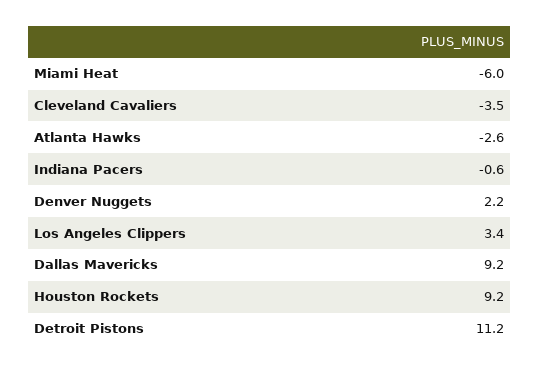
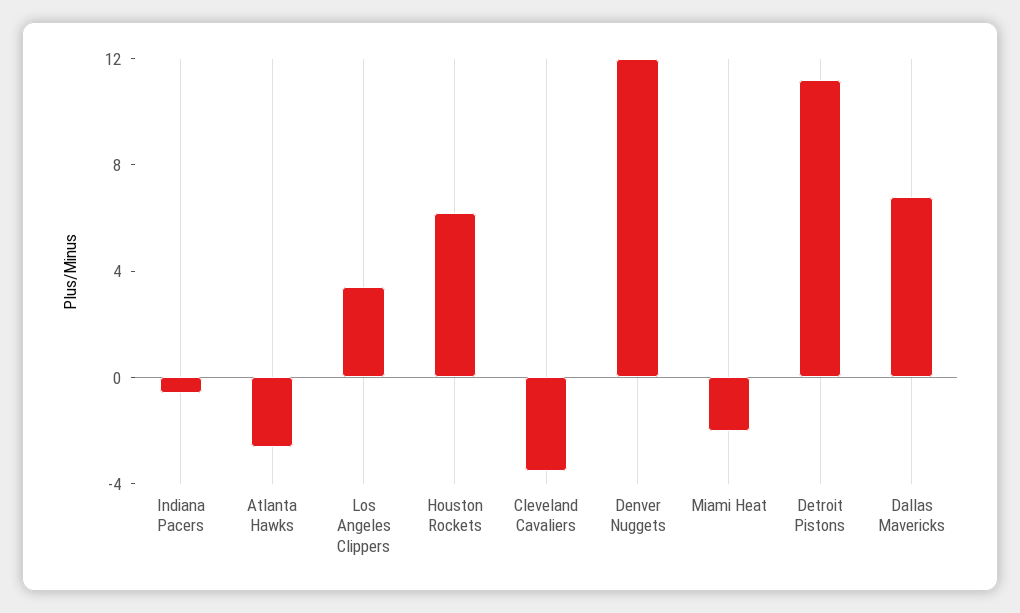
  {
-   "Miami Heat": -6,
+   "Miami Heat": -2,
    "Cleveland Cavaliers": -3.5,
    "Atlanta Hawks": -2.6,
    "Indiana Pacers": -0.6,
-   "Denver Nuggets": 2.2,
+   "Denver Nuggets": 12,
    "Los Angeles Clippers": 3.4,
-   "Dallas Mavericks": 9.2,
+   "Dallas Mavericks": 7,
-   "Houston Rockets": 9.2,
+   "Houston Rockets": 6,
    "Detroit Pistons": 11.2
  }

